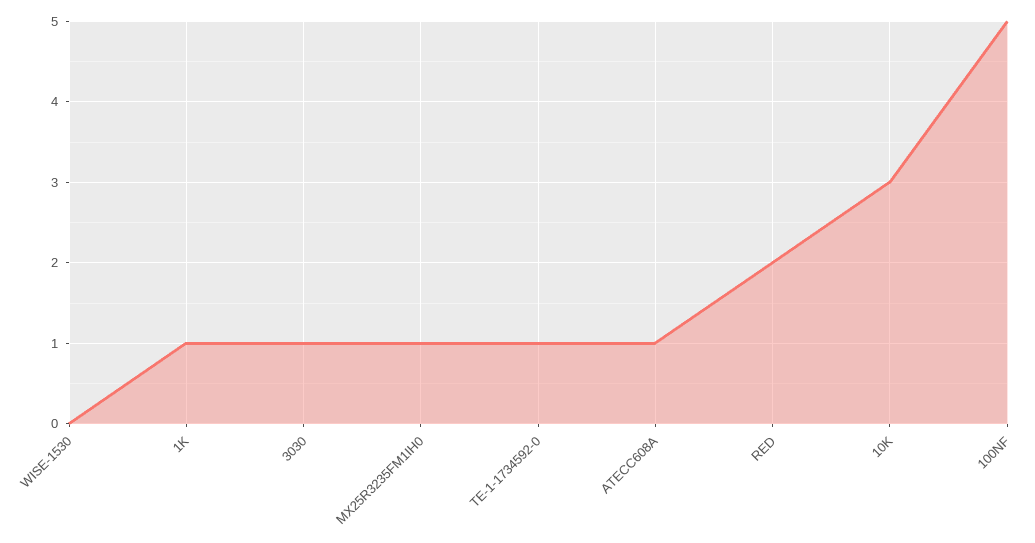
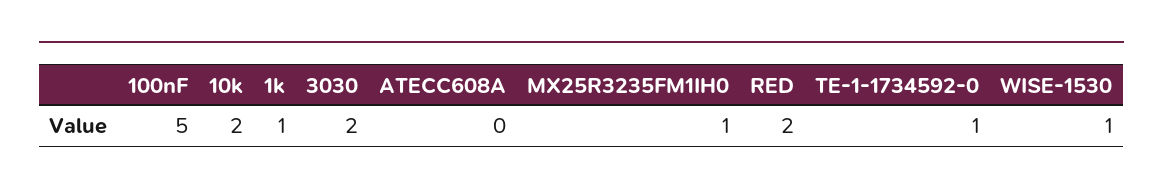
  {
-   "WISE-1530": 0,
+   "WISE-1530": 1,
    "1K": 1,
-   "3030": 1,
+   "3030": 2,
    "MX25R3235FM1IH0": 1,
    "TE-1-1734592-0": 1,
-   "ATECC608A": 1,
+   "ATECC608A": 0,
    "RED": 2,
-   "10K": 3,
+   "10K": 2,
    "100NF": 5
  }

